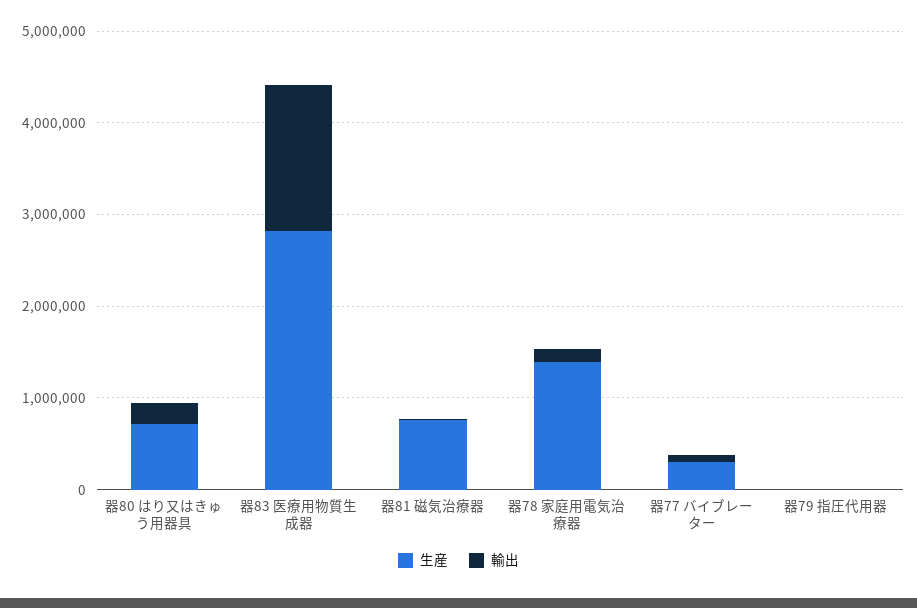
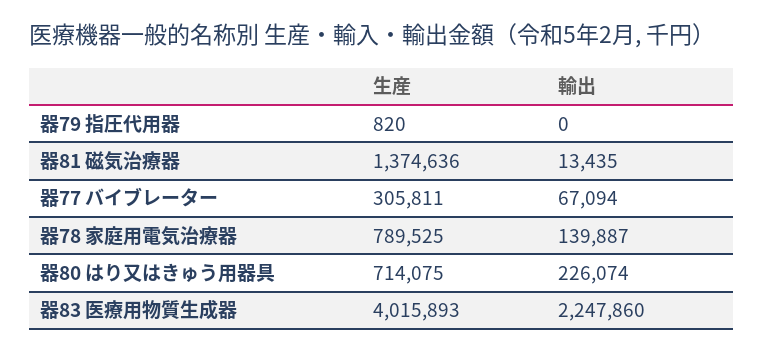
  {
    "生産": {
      "器80 はり又はきゅう用器具": 714075,
-     "器83 医療用物質生成器": 2800000,
+     "器83 医療用物質生成器": 4015893,
-     "器81 磁気治療器": 800000,
+     "器81 磁気治療器": 1374636,
-     "器78 家庭用電気治療器": 1400000,
+     "器78 家庭用電気治療器": 789525,
      "器77 バイブレーター": 305811,
      "器79 指圧代用器": 820
    },
    "輸出": {
      "器80 はり又はきゅう用器具": 226074,
-     "器83 医療用物質生成器": 1600000,
+     "器83 医療用物質生成器": 2247860,
      "器81 磁気治療器": 13435,
      "器78 家庭用電気治療器": 139887,
      "器77 バイブレーター": 67094,
      "器79 指圧代用器": 0
    }
  }

